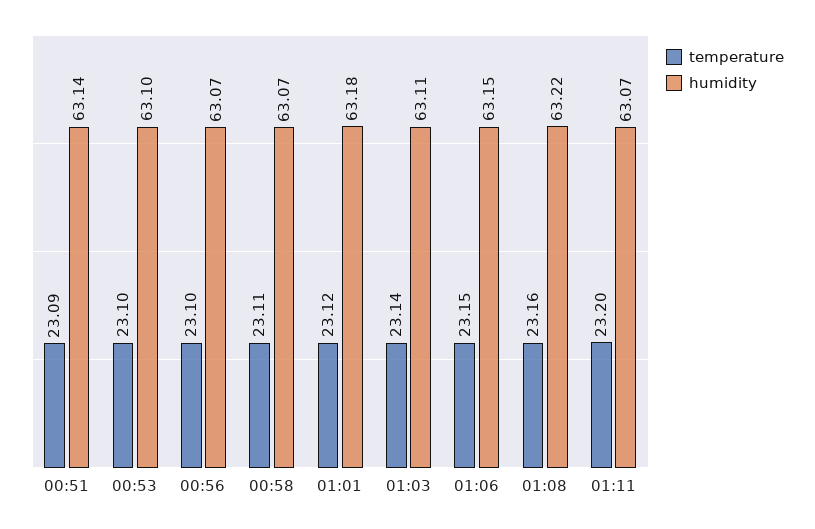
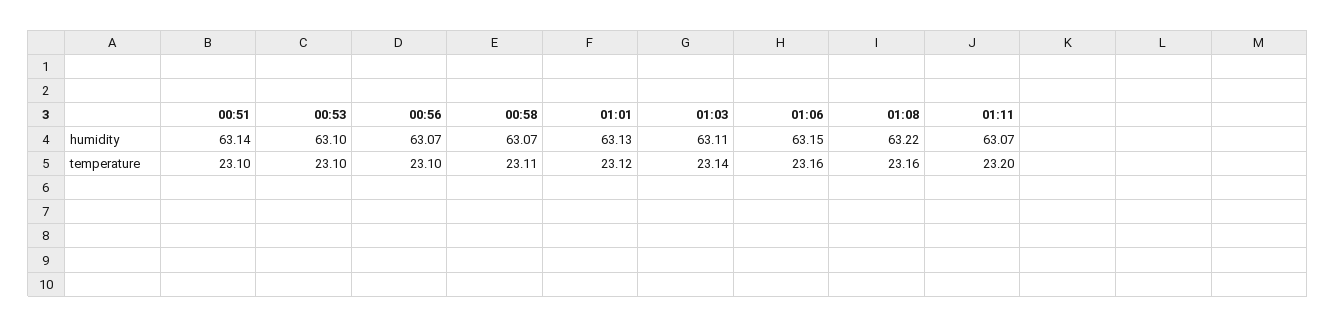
  {
    "temperature": {
-     "00:51": 23.09,
+     "00:51": 23.1,
      "00:53": 23.1,
      "00:56": 23.1,
      "00:58": 23.11,
      "01:01": 23.12,
      "01:03": 23.14,
-     "01:06": 23.15,
+     "01:06": 23.16,
      "01:08": 23.16,
      "01:11": 23.2
    },
    "humidity": {
      "00:51": 63.14,
      "00:53": 63.1,
      "00:56": 63.07,
      "00:58": 63.07,
-     "01:01": 63.18,
+     "01:01": 63.13,
      "01:03": 63.11,
      "01:06": 63.15,
      "01:08": 63.22,
      "01:11": 63.07
    }
  }

